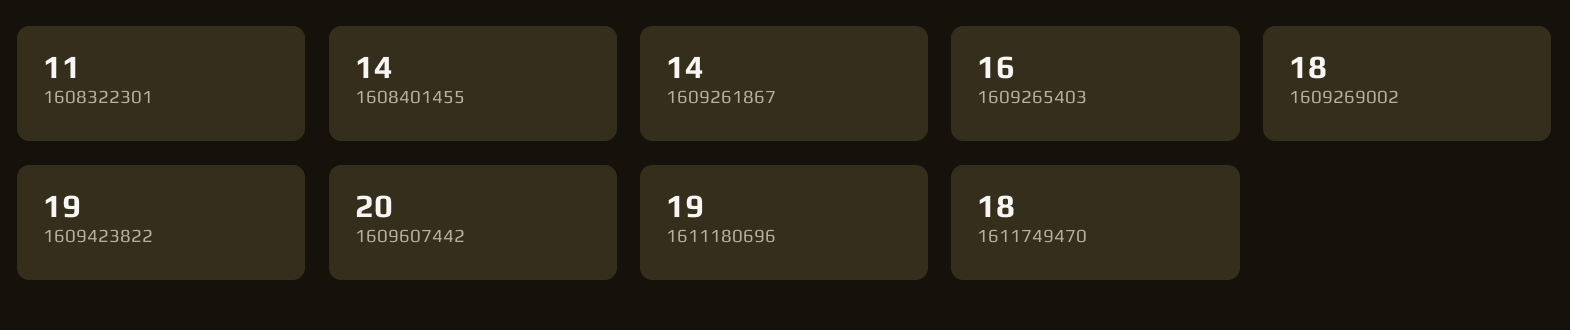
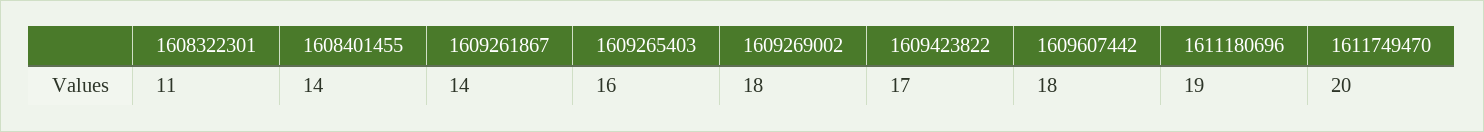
  {
    "1608322301": 11,
    "1608401455": 14,
    "1609261867": 14,
    "1609265403": 16,
    "1609269002": 18,
-   "1609423822": 19,
+   "1609423822": 17,
-   "1609607442": 20,
+   "1609607442": 18,
    "1611180696": 19,
-   "1611749470": 18
+   "1611749470": 20
  }

